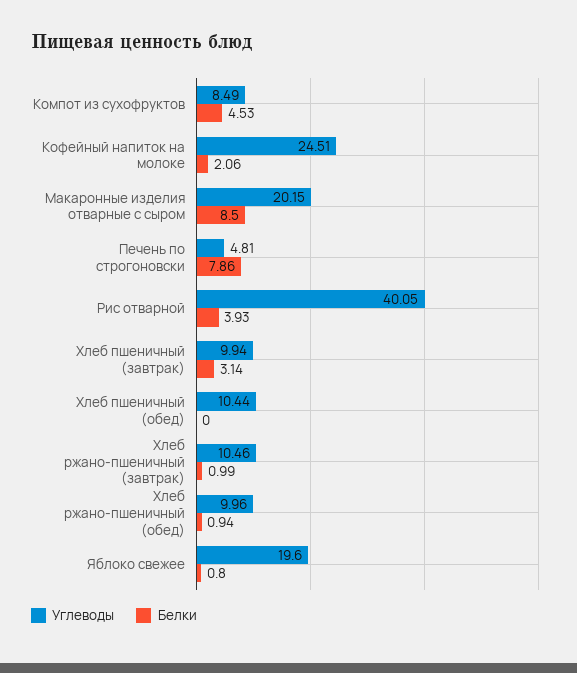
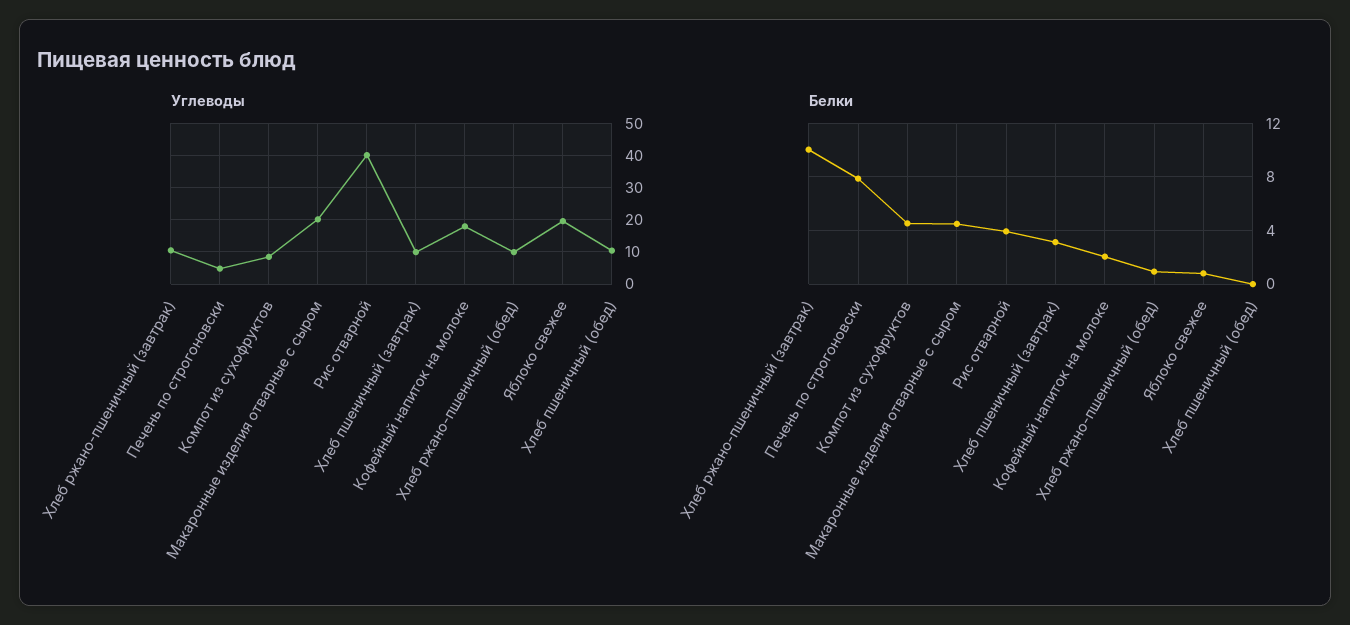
  {
    "Углеводы": {
      "Компот из сухофруктов": 8.49,
-     "Кофейный напиток на молоке": 24.51,
+     "Кофейный напиток на молоке": 18,
      "Макаронные изделия отварные с сыром": 20.15,
      "Печень по строгоновски": 4.81,
      "Рис отварной": 40.05,
      "Хлеб пшеничный (завтрак)": 9.94,
      "Хлеб пшеничный (обед)": 10.44,
      "Хлеб ржано-пшеничный (завтрак)": 10.46,
      "Хлеб ржано-пшеничный (обед)": 9.96,
      "Яблоко свежее": 19.6
    },
    "Белки": {
      "Компот из сухофруктов": 4.53,
      "Кофейный напиток на молоке": 2.06,
-     "Макаронные изделия отварные с сыром": 8.5,
+     "Макаронные изделия отварные с сыром": 4.5,
      "Печень по строгоновски": 7.86,
      "Рис отварной": 3.93,
      "Хлеб пшеничный (завтрак)": 3.14,
      "Хлеб пшеничный (обед)": 0,
-     "Хлеб ржано-пшеничный (завтрак)": 0.99,
+     "Хлеб ржано-пшеничный (завтрак)": 10,
      "Хлеб ржано-пшеничный (обед)": 0.94,
      "Яблоко свежее": 0.8
    }
  }

